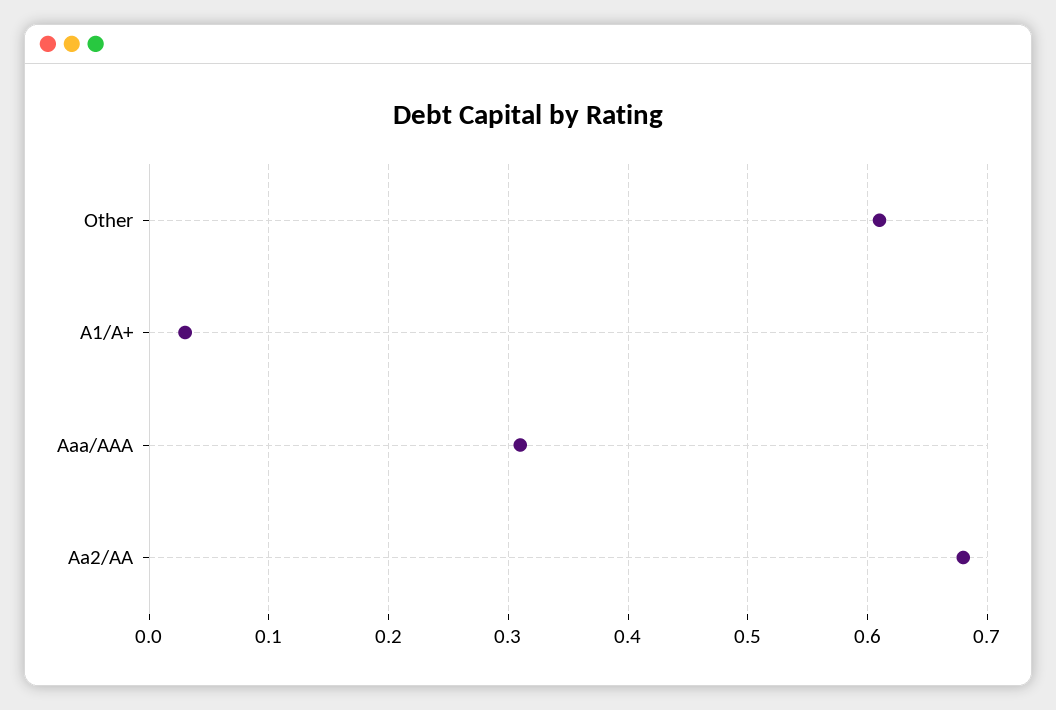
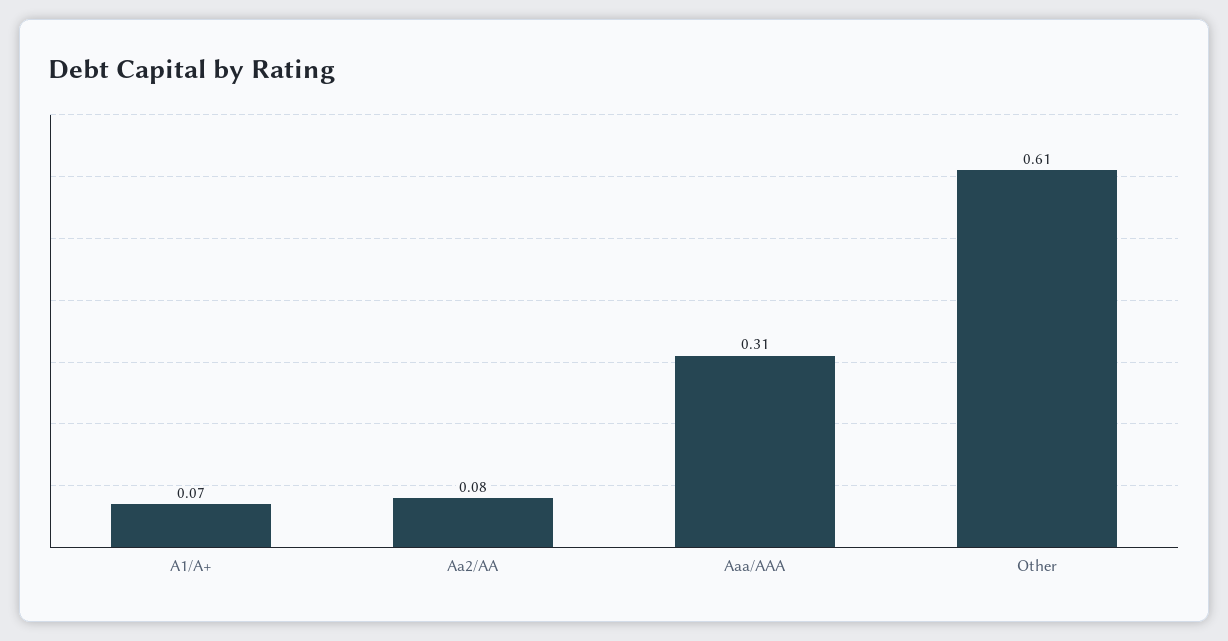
  {
    "Other": 0.61,
-   "A1/A+": 0.03,
+   "A1/A+": 0.07,
    "Aaa/AAA": 0.31,
-   "Aa2/AA": 0.68
+   "Aa2/AA": 0.08
  }

